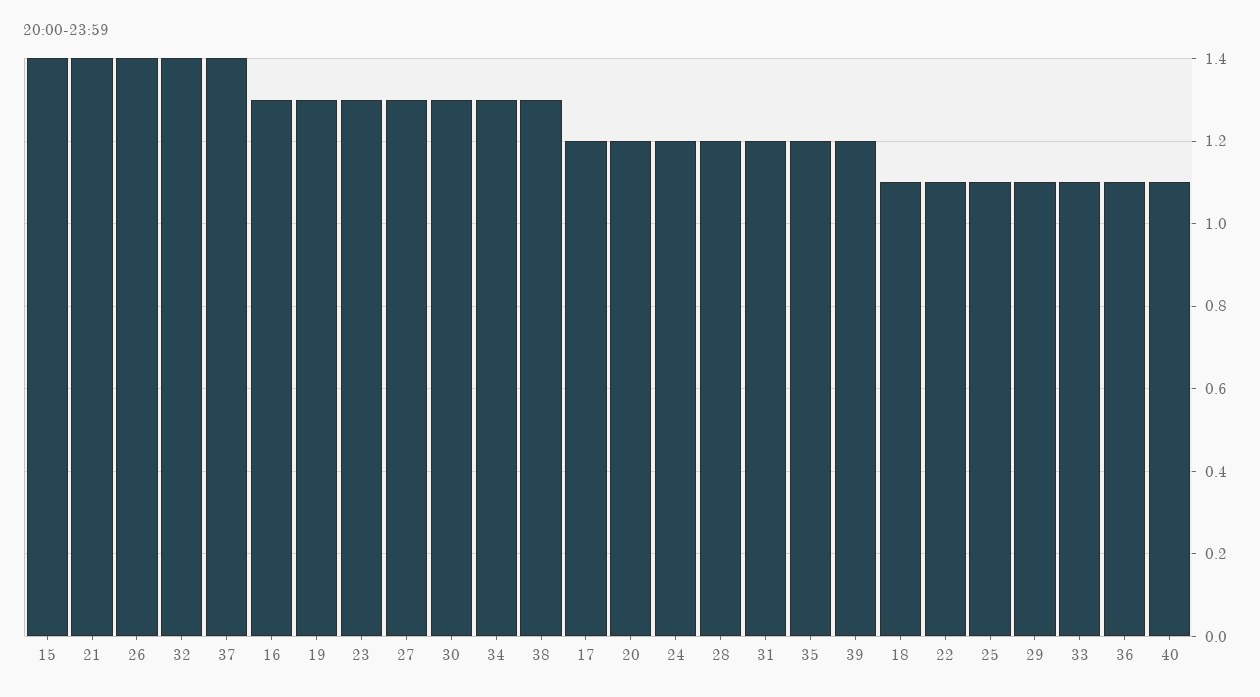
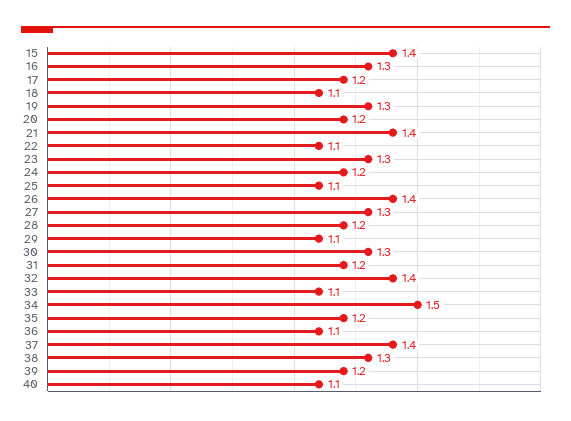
  {
    "15": 1.4,
    "21": 1.4,
    "26": 1.4,
    "32": 1.4,
    "37": 1.4,
    "16": 1.3,
    "19": 1.3,
    "23": 1.3,
    "27": 1.3,
    "30": 1.3,
-   "34": 1.3,
+   "34": 1.5,
    "38": 1.3,
    "17": 1.2,
    "20": 1.2,
    "24": 1.2,
    "28": 1.2,
    "31": 1.2,
    "35": 1.2,
    "39": 1.2,
    "18": 1.1,
    "22": 1.1,
    "25": 1.1,
    "29": 1.1,
    "33": 1.1,
    "36": 1.1,
    "40": 1.1
  }

